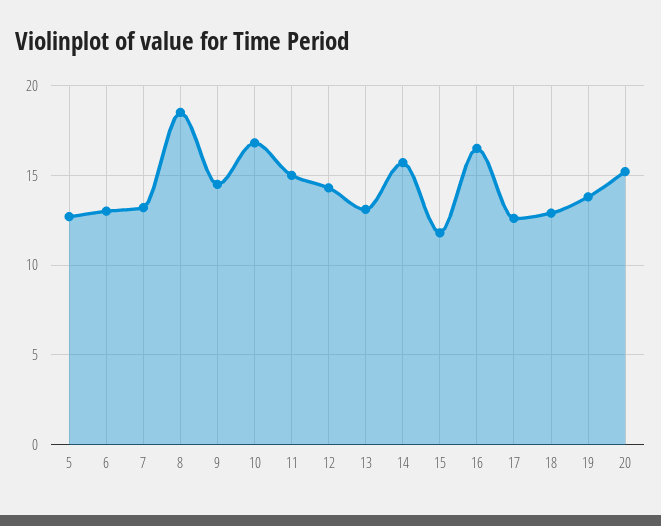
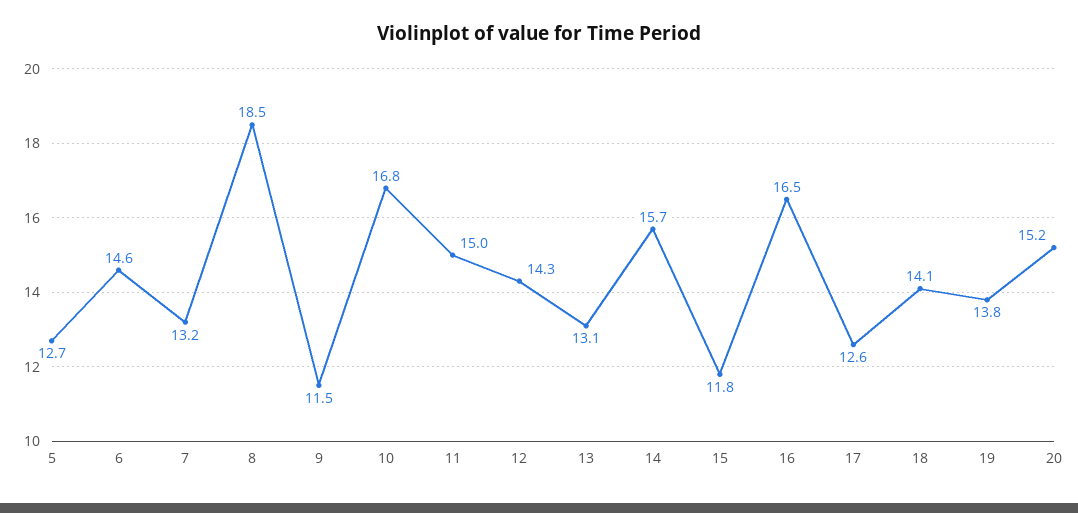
  {
    "5": 12.7,
-   "6": 13,
+   "6": 14.6,
    "7": 13.2,
    "8": 18.5,
-   "9": 14.5,
+   "9": 11.5,
    "10": 16.8,
    "11": 15,
    "12": 14.3,
    "13": 13.1,
    "14": 15.7,
    "15": 11.8,
    "16": 16.5,
    "17": 12.6,
-   "18": 13,
+   "18": 14.1,
    "19": 13.8,
    "20": 15.2
  }

